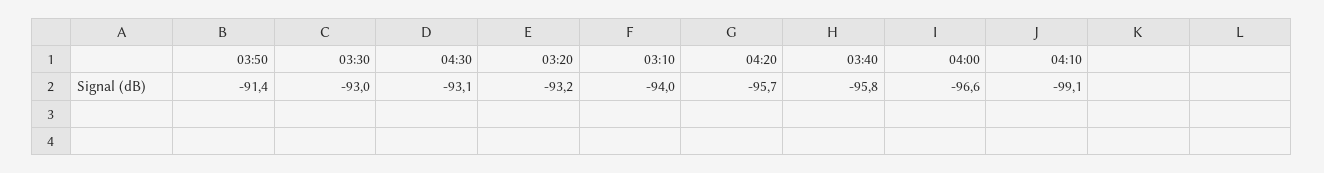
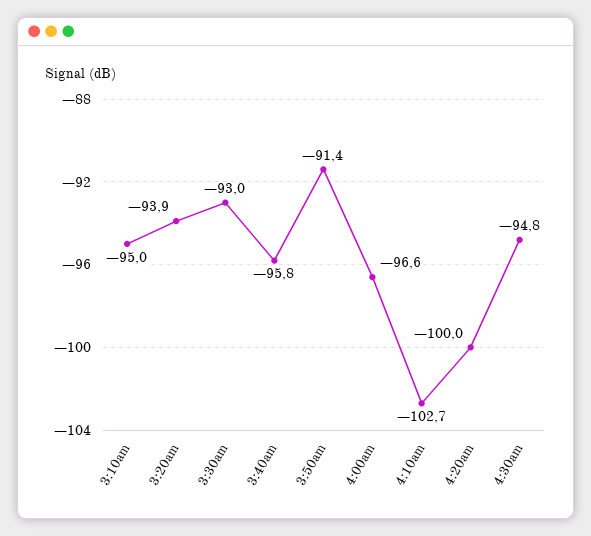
  {
    "03:50": -91.4,
    "03:30": -93,
-   "04:30": -93.1,
+   "04:30": -94.8,
-   "03:20": -93.2,
+   "03:20": -93.9,
-   "03:10": -94,
+   "03:10": -95,
-   "04:20": -95.7,
+   "04:20": -100,
    "03:40": -95.8,
    "04:00": -96.6,
-   "04:10": -99.1
+   "04:10": -102.7
  }

